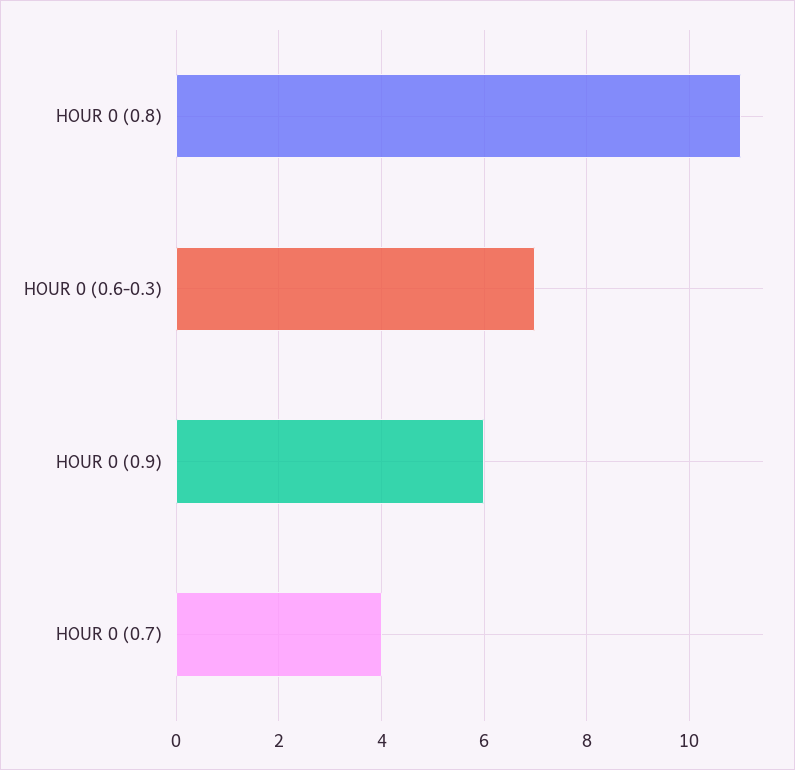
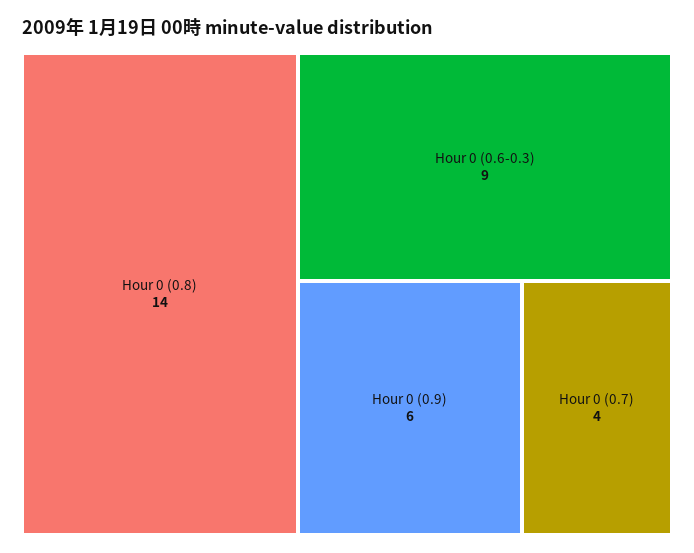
  {
-   "HOUR 0 (0.8)": 11,
+   "HOUR 0 (0.8)": 14,
-   "HOUR 0 (0.6-0.3)": 7,
+   "HOUR 0 (0.6-0.3)": 9,
    "HOUR 0 (0.9)": 6,
    "HOUR 0 (0.7)": 4
  }

